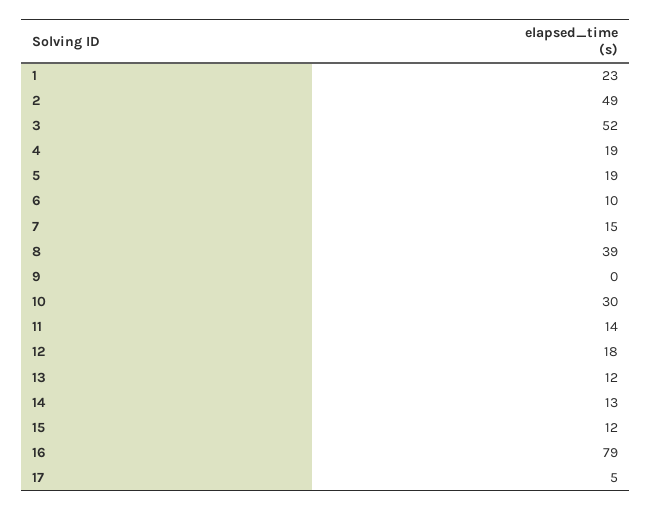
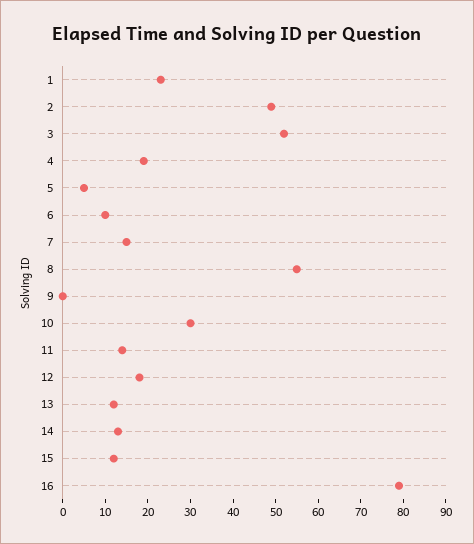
  {
    "1": 23,
    "2": 49,
    "3": 52,
    "4": 19,
-   "5": 19,
+   "5": 5,
    "6": 10,
    "7": 15,
-   "8": 39,
+   "8": 55,
    "9": 0,
    "10": 30,
    "11": 14,
    "12": 18,
    "13": 12,
    "14": 13,
    "15": 12,
-   "16": 79,
+   "16": 79
-   "17": 5
  }

